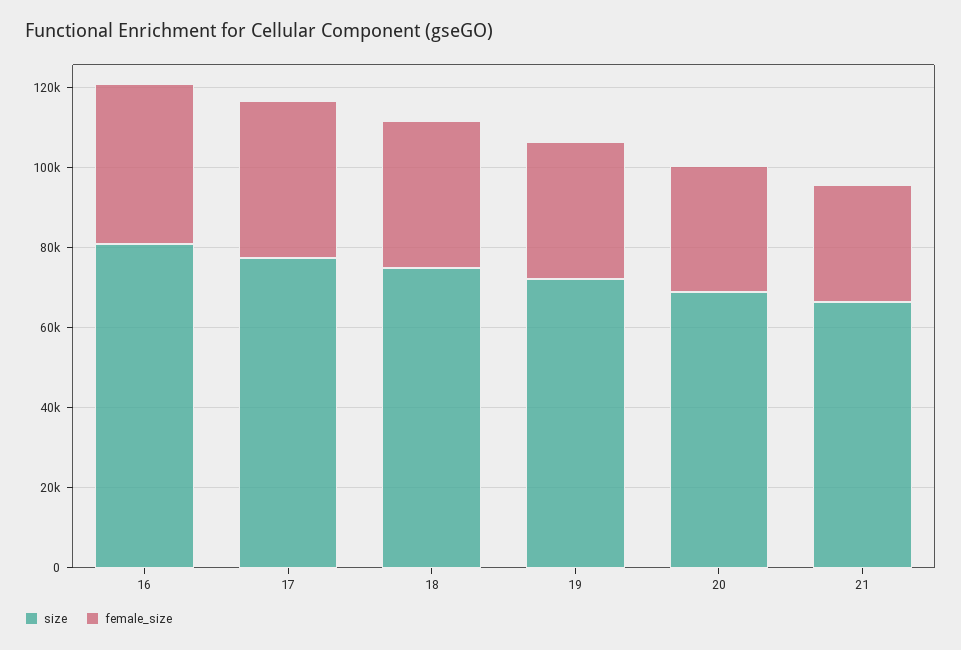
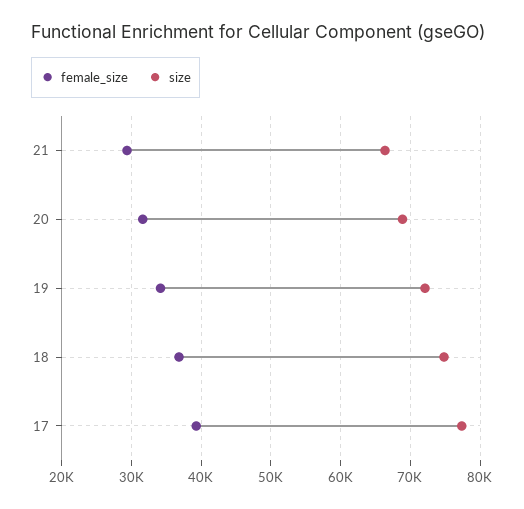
  {
    "size": {
-     "16": 80000,
      "17": 77000,
      "18": 75000,
      "19": 72000,
      "20": 69000,
      "21": 66000
    },
    "female_size": {
-     "16": 40000,
      "17": 39000,
      "18": 37000,
      "19": 34000,
      "20": 32000,
      "21": 29000
    }
  }

